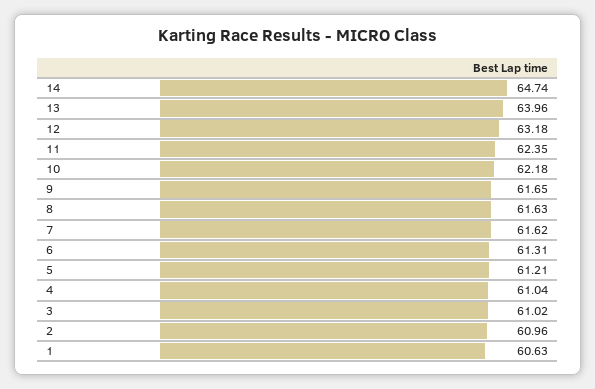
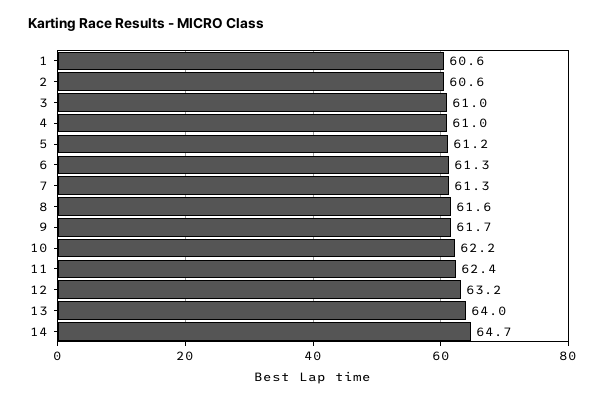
  {
    "14": 64.74,
    "13": 63.96,
    "12": 63.18,
    "11": 62.35,
    "10": 62.18,
    "9": 61.65,
    "8": 61.63,
-   "7": 61.62,
+   "7": 61.3,
    "6": 61.31,
    "5": 61.21,
    "4": 61.04,
    "3": 61.02,
-   "2": 60.96,
+   "2": 60.6,
    "1": 60.63
  }

